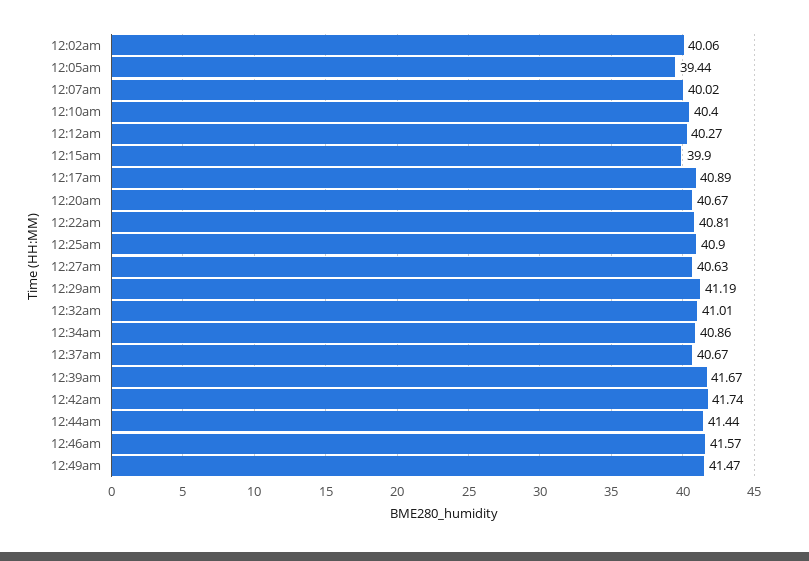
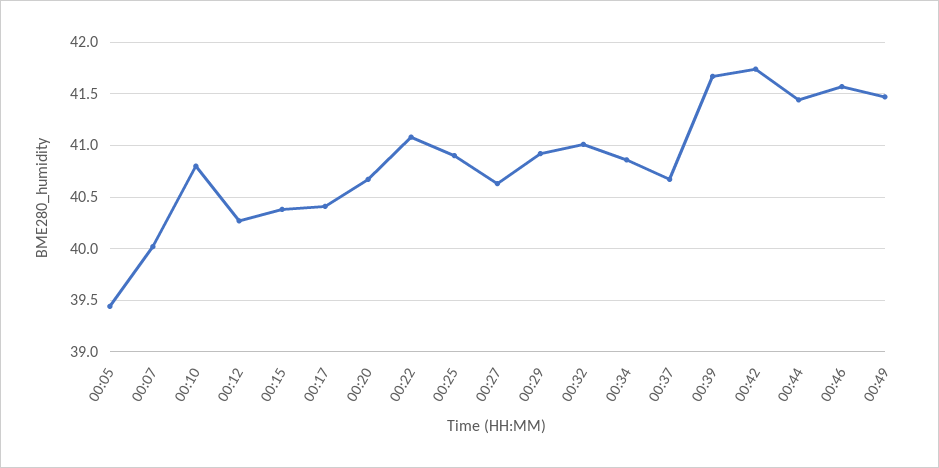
  {
-   "12:02am": 40.06,
    "12:05am": 39.44,
    "12:07am": 40.02,
-   "12:10am": 40.4,
+   "12:10am": 40.8,
    "12:12am": 40.27,
-   "12:15am": 39.9,
+   "12:15am": 40.4,
-   "12:17am": 40.89,
+   "12:17am": 40.4,
    "12:20am": 40.67,
-   "12:22am": 40.81,
+   "12:22am": 41.1,
    "12:25am": 40.9,
    "12:27am": 40.63,
-   "12:29am": 41.19,
+   "12:29am": 40.9,
    "12:32am": 41.01,
    "12:34am": 40.86,
    "12:37am": 40.67,
    "12:39am": 41.67,
    "12:42am": 41.74,
    "12:44am": 41.44,
    "12:46am": 41.57,
    "12:49am": 41.47
  }

